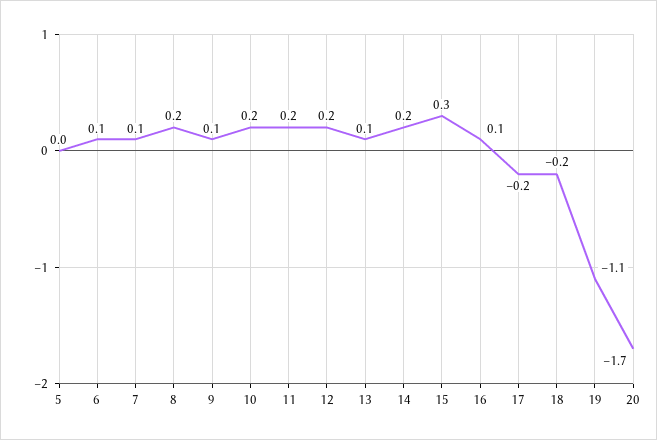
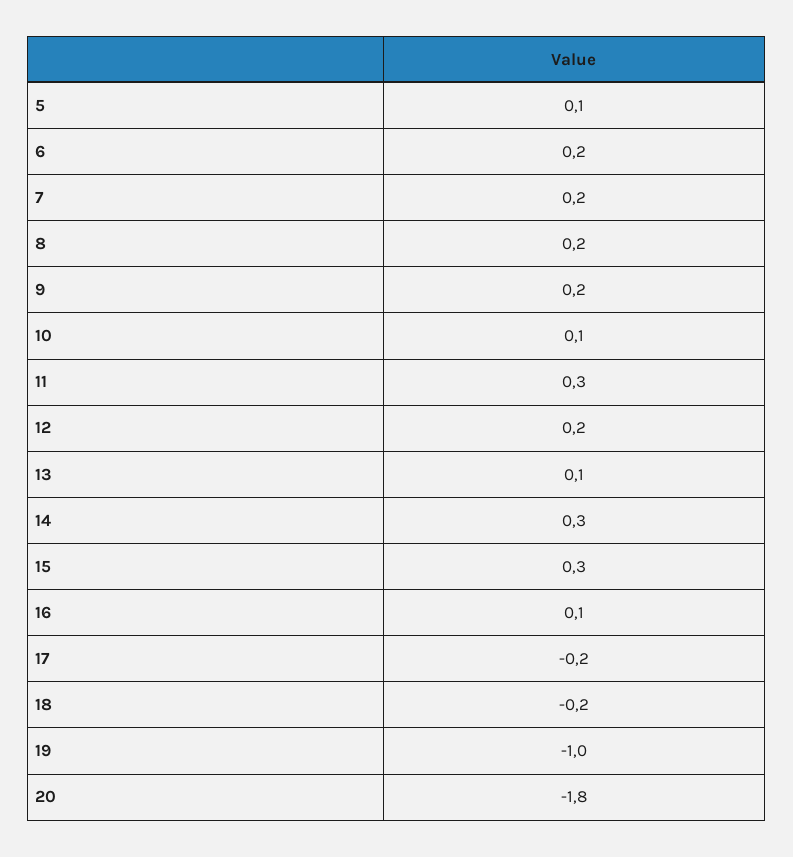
  {
-   "5": 0,
+   "5": 0.1,
-   "6": 0.1,
+   "6": 0.2,
-   "7": 0.1,
+   "7": 0.2,
    "8": 0.2,
-   "9": 0.1,
+   "9": 0.2,
-   "10": 0.2,
+   "10": 0.1,
-   "11": 0.2,
+   "11": 0.3,
    "12": 0.2,
    "13": 0.1,
-   "14": 0.2,
+   "14": 0.3,
    "15": 0.3,
    "16": 0.1,
    "17": -0.2,
    "18": -0.2,
-   "19": -1.1,
+   "19": -1,
-   "20": -1.7
+   "20": -1.8
  }

